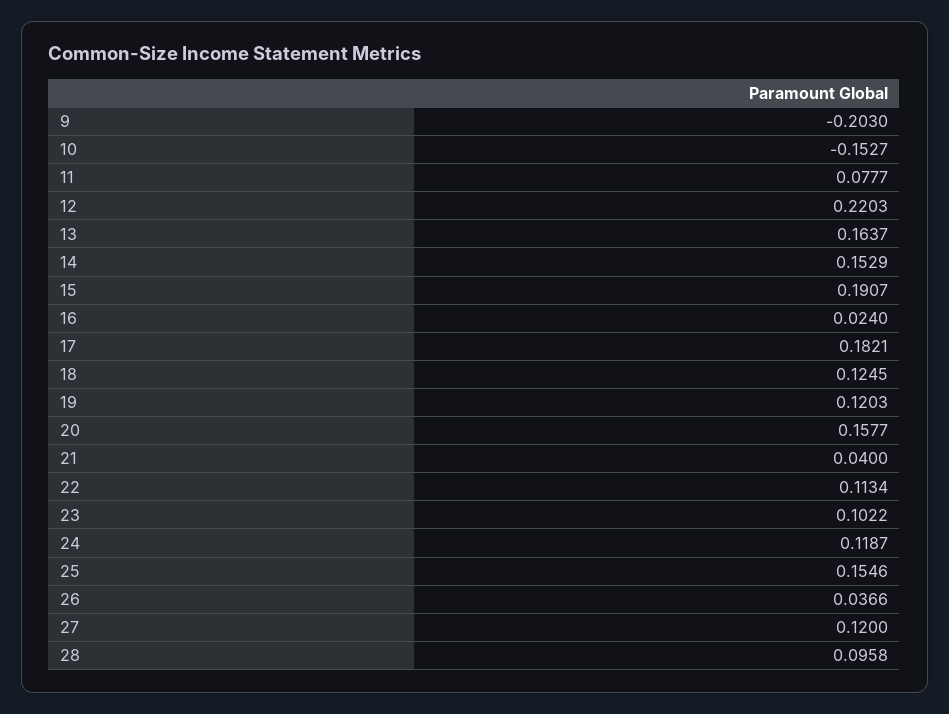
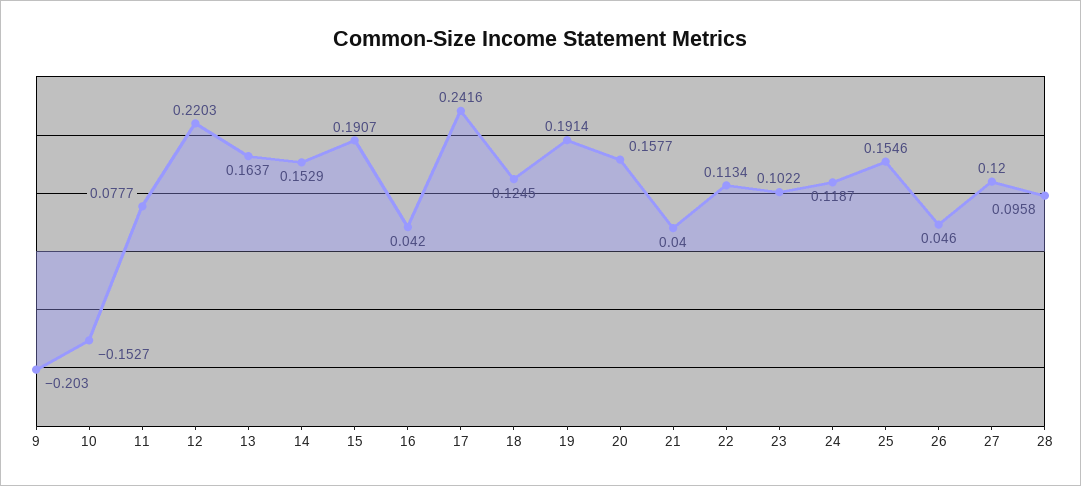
  {
    "9": -0.203,
    "10": -0.1527,
    "11": 0.0777,
    "12": 0.2203,
    "13": 0.1637,
    "14": 0.1529,
    "15": 0.1907,
-   "16": 0.024,
+   "16": 0.042,
-   "17": 0.1821,
+   "17": 0.2416,
    "18": 0.1245,
-   "19": 0.1203,
+   "19": 0.1914,
    "20": 0.1577,
    "21": 0.04,
    "22": 0.1134,
    "23": 0.1022,
    "24": 0.1187,
    "25": 0.1546,
-   "26": 0.0366,
+   "26": 0.046,
    "27": 0.12,
    "28": 0.0958
  }

